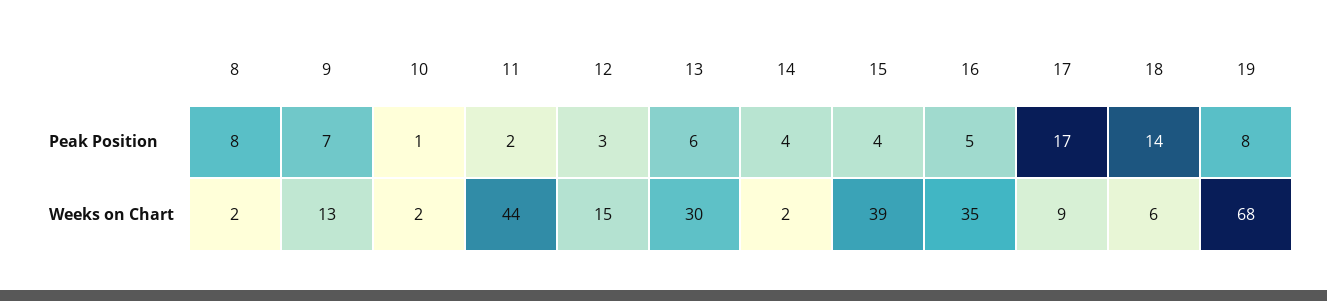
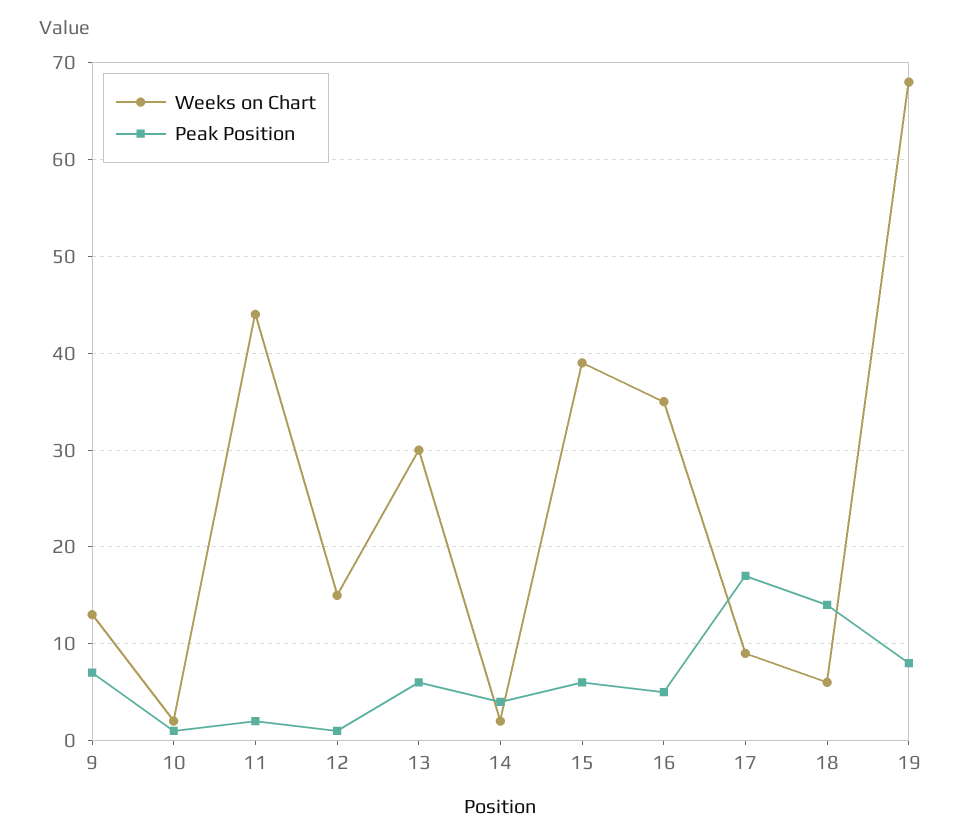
  {
    "Peak Position": {
-     "8": 8,
      "9": 7,
      "10": 1,
      "11": 2,
-     "12": 3,
+     "12": 1,
      "13": 6,
      "14": 4,
-     "15": 4,
+     "15": 6,
      "16": 5,
      "17": 17,
      "18": 14,
      "19": 8
    },
    "Weeks on Chart": {
-     "8": 2,
      "9": 13,
      "10": 2,
      "11": 44,
      "12": 15,
      "13": 30,
      "14": 2,
      "15": 39,
      "16": 35,
      "17": 9,
      "18": 6,
      "19": 68
    }
  }

